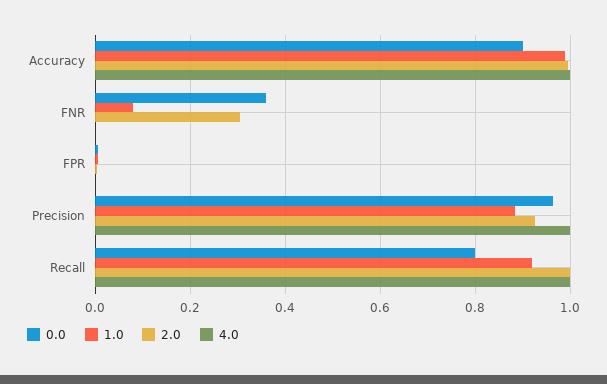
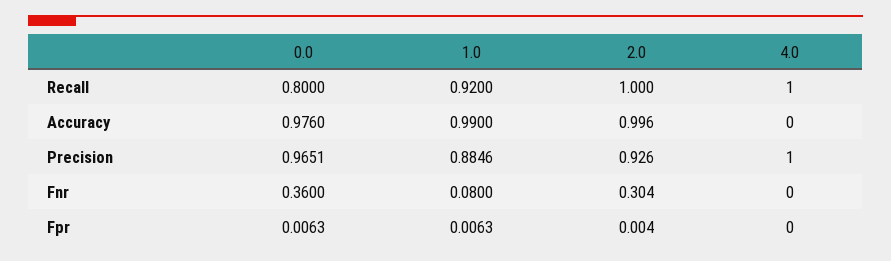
  {
    "0.0": {
-     "Accuracy": 0.9,
+     "Accuracy": 0.976,
      "FNR": 0.36,
      "FPR": 0.0063,
      "Precision": 0.9651,
      "Recall": 0.8
    },
    "1.0": {
      "Accuracy": 0.99,
      "FNR": 0.08,
      "FPR": 0.0063,
      "Precision": 0.8846,
      "Recall": 0.92
    },
    "2.0": {
      "Accuracy": 0.996,
      "FNR": 0.304,
      "FPR": 0.004,
      "Precision": 0.926,
      "Recall": 1
    },
    "4.0": {
-     "Accuracy": 1,
+     "Accuracy": 0,
      "FNR": 0,
      "FPR": 0,
      "Precision": 1,
      "Recall": 1
    }
  }

